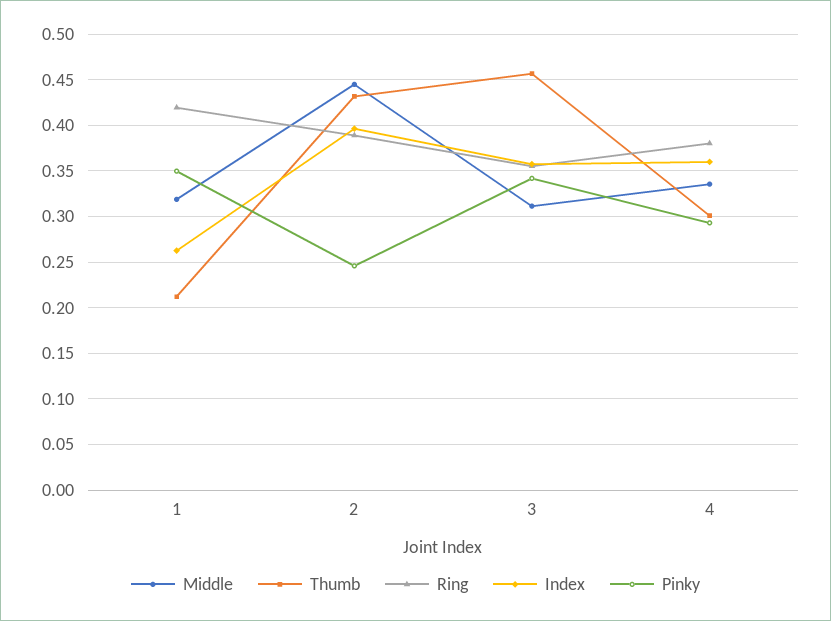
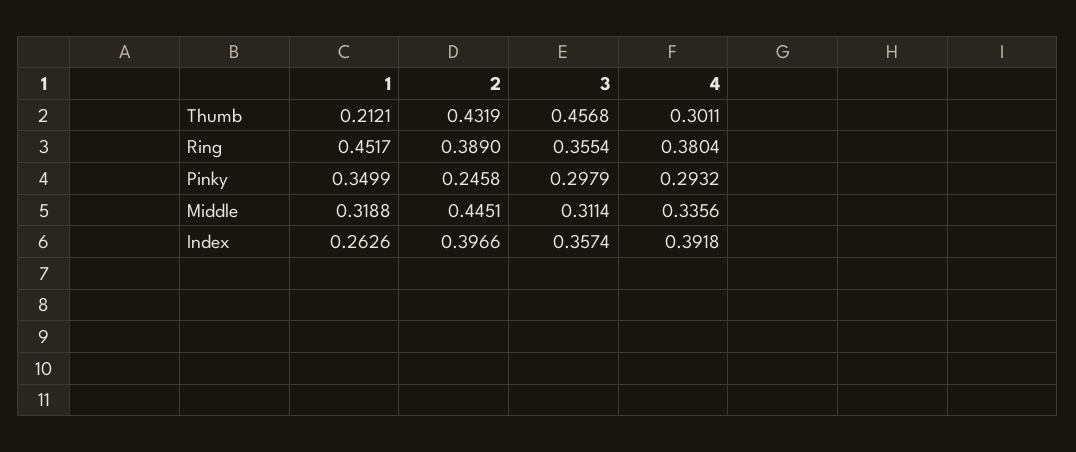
  {
    "Middle": {
      "1": 0.3188,
      "2": 0.4451,
      "3": 0.3114,
      "4": 0.3356
    },
    "Thumb": {
      "1": 0.2121,
      "2": 0.4319,
      "3": 0.4568,
      "4": 0.3011
    },
    "Ring": {
-     "1": 0.42,
+     "1": 0.4517,
      "2": 0.389,
      "3": 0.3554,
      "4": 0.3804
    },
    "Index": {
      "1": 0.2626,
      "2": 0.3966,
      "3": 0.3574,
-     "4": 0.36
+     "4": 0.3918
    },
    "Pinky": {
      "1": 0.3499,
      "2": 0.2458,
-     "3": 0.34,
+     "3": 0.2979,
      "4": 0.2932
    }
  }

